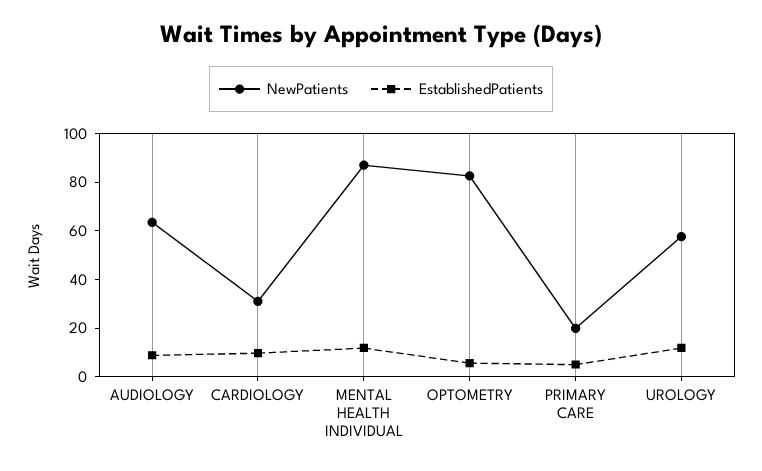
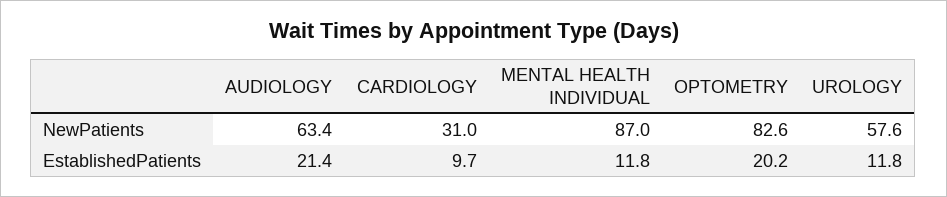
  {
    "NewPatients": {
      "AUDIOLOGY": 63.4,
      "CARDIOLOGY": 31,
      "MENTAL HEALTH INDIVIDUAL": 87,
      "OPTOMETRY": 82.6,
-     "PRIMARY CARE": 20,
      "UROLOGY": 57.6
    },
    "EstablishedPatients": {
-     "AUDIOLOGY": 10,
+     "AUDIOLOGY": 21.4,
      "CARDIOLOGY": 9.7,
      "MENTAL HEALTH INDIVIDUAL": 11.8,
-     "OPTOMETRY": 5,
+     "OPTOMETRY": 20.2,
-     "PRIMARY CARE": 5,
      "UROLOGY": 11.8
    }
  }

